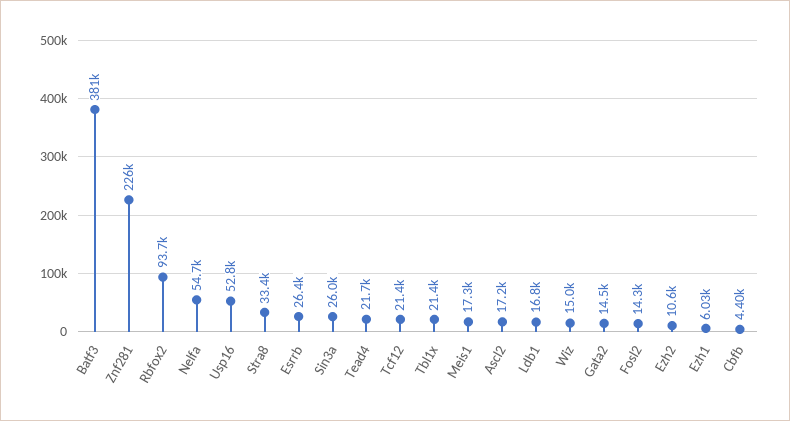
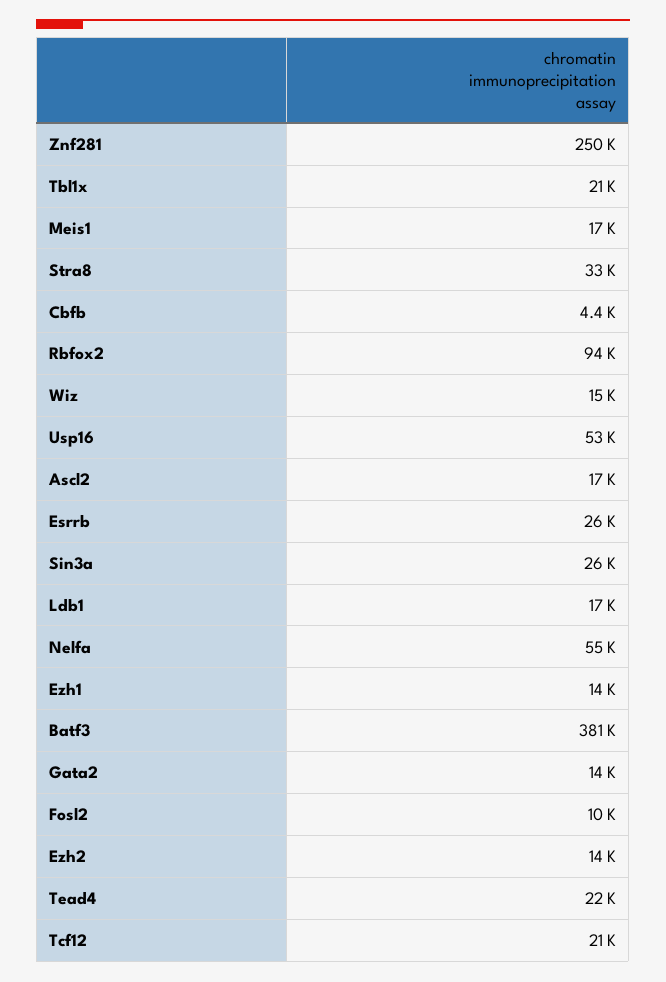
  {
    "Batf3": 381000,
-   "Znf281": 226000,
+   "Znf281": 250000,
    "Rbfox2": 93700,
    "Nelfa": 54700,
    "Usp16": 52800,
    "Stra8": 33400,
    "Esrrb": 26400,
    "Sin3a": 26000,
    "Tead4": 21700,
    "Tcf12": 21400,
    "Tbl1x": 21400,
    "Meis1": 17300,
    "Ascl2": 17200,
    "Ldb1": 16800,
    "Wiz": 15000,
    "Gata2": 14500,
-   "Fosl2": 14300,
+   "Fosl2": 10000,
-   "Ezh2": 10600,
+   "Ezh2": 14000,
-   "Ezh1": 6030,
+   "Ezh1": 14000,
    "Cbfb": 4400
  }

